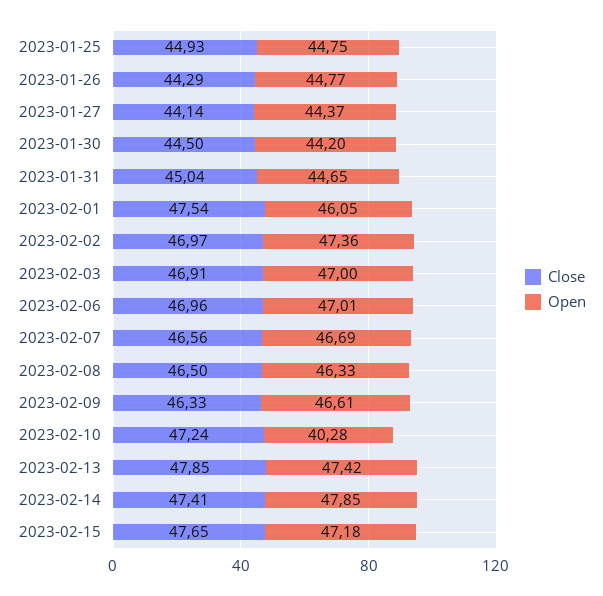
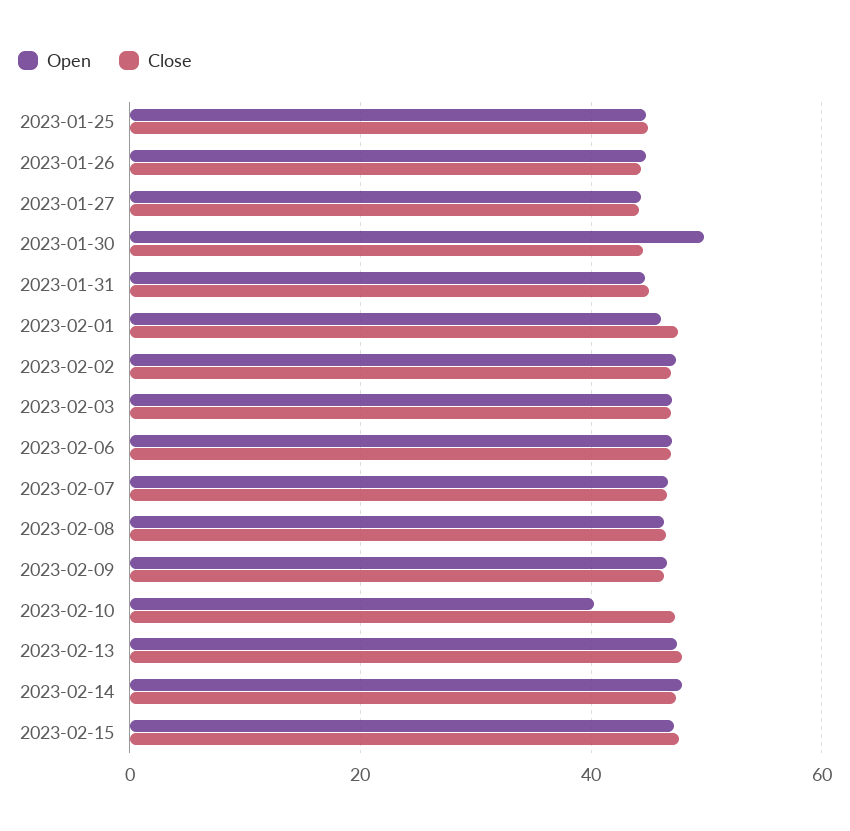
  {
    "Close": {
      "2023-01-25": 44.93,
      "2023-01-26": 44.29,
      "2023-01-27": 44.14,
      "2023-01-30": 44.5,
      "2023-01-31": 45.04,
      "2023-02-01": 47.54,
      "2023-02-02": 46.97,
      "2023-02-03": 46.91,
      "2023-02-06": 46.96,
      "2023-02-07": 46.56,
      "2023-02-08": 46.5,
      "2023-02-09": 46.33,
      "2023-02-10": 47.24,
      "2023-02-13": 47.85,
      "2023-02-14": 47.41,
      "2023-02-15": 47.65
    },
    "Open": {
      "2023-01-25": 44.75,
      "2023-01-26": 44.77,
      "2023-01-27": 44.37,
-     "2023-01-30": 44.2,
+     "2023-01-30": 50,
      "2023-01-31": 44.65,
      "2023-02-01": 46.05,
      "2023-02-02": 47.36,
      "2023-02-03": 47,
      "2023-02-06": 47.01,
      "2023-02-07": 46.69,
      "2023-02-08": 46.33,
      "2023-02-09": 46.61,
      "2023-02-10": 40.28,
      "2023-02-13": 47.42,
      "2023-02-14": 47.85,
      "2023-02-15": 47.18
    }
  }

